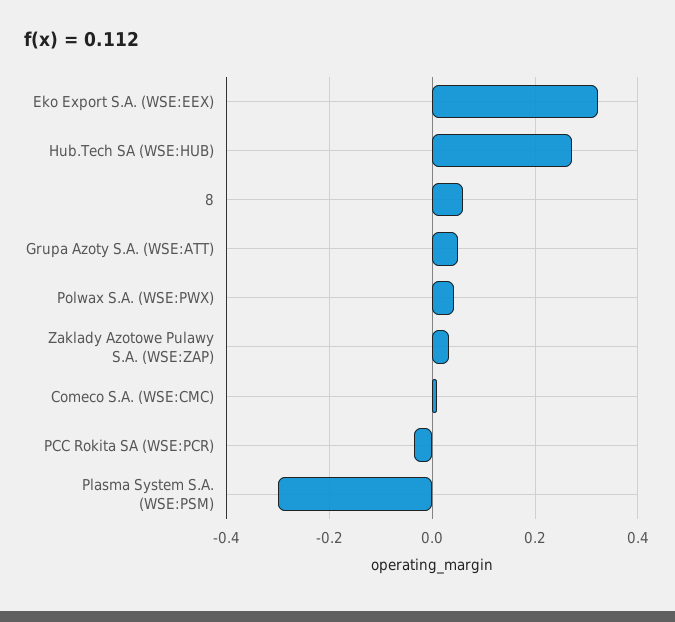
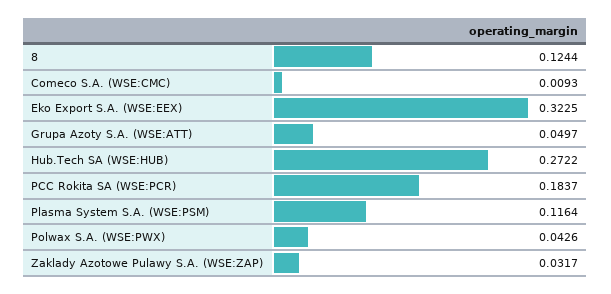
  {
    "Eko Export S.A. (WSE:EEX)": 0.3225,
    "Hub.Tech SA (WSE:HUB)": 0.2722,
-   "8": 0.06,
+   "8": 0.1244,
    "Grupa Azoty S.A. (WSE:ATT)": 0.0497,
    "Polwax S.A. (WSE:PWX)": 0.0426,
    "Zaklady Azotowe Pulawy S.A. (WSE:ZAP)": 0.0317,
    "Comeco S.A. (WSE:CMC)": 0.0093,
-   "PCC Rokita SA (WSE:PCR)": -0.04,
+   "PCC Rokita SA (WSE:PCR)": 0.1837,
-   "Plasma System S.A. (WSE:PSM)": -0.3
+   "Plasma System S.A. (WSE:PSM)": 0.1164
  }

